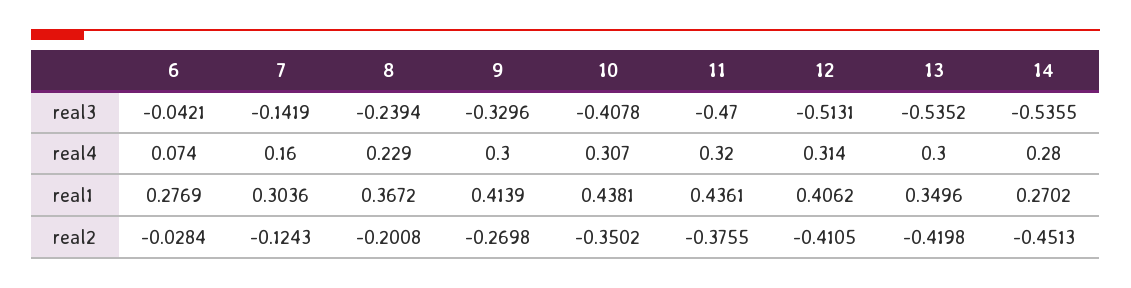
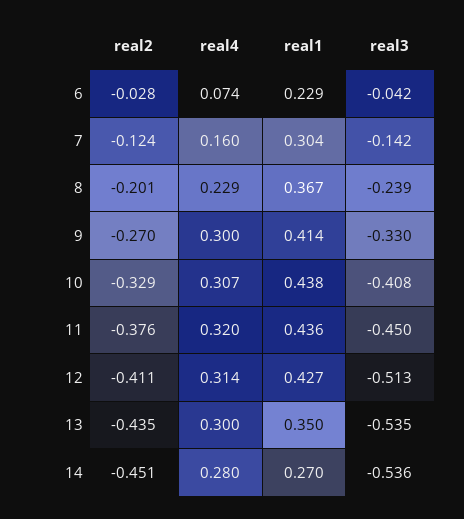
  {
    "6": {
      "real3": -0.0421,
      "real4": 0.074,
-     "real1": 0.2769,
+     "real1": 0.229,
      "real2": -0.0284
    },
    "7": {
      "real3": -0.1419,
      "real4": 0.16,
      "real1": 0.3036,
      "real2": -0.1243
    },
    "8": {
      "real3": -0.2394,
      "real4": 0.229,
      "real1": 0.3672,
      "real2": -0.2008
    },
    "9": {
      "real3": -0.3296,
      "real4": 0.3,
      "real1": 0.4139,
      "real2": -0.2698
    },
    "10": {
      "real3": -0.4078,
      "real4": 0.307,
      "real1": 0.4381,
-     "real2": -0.3502
+     "real2": -0.329
    },
    "11": {
-     "real3": -0.47,
+     "real3": -0.45,
      "real4": 0.32,
      "real1": 0.4361,
      "real2": -0.3755
    },
    "12": {
      "real3": -0.5131,
      "real4": 0.314,
-     "real1": 0.4062,
+     "real1": 0.427,
      "real2": -0.4105
    },
    "13": {
      "real3": -0.5352,
      "real4": 0.3,
      "real1": 0.3496,
-     "real2": -0.4198
+     "real2": -0.435
    },
    "14": {
      "real3": -0.5355,
      "real4": 0.28,
      "real1": 0.2702,
      "real2": -0.4513
    }
  }

